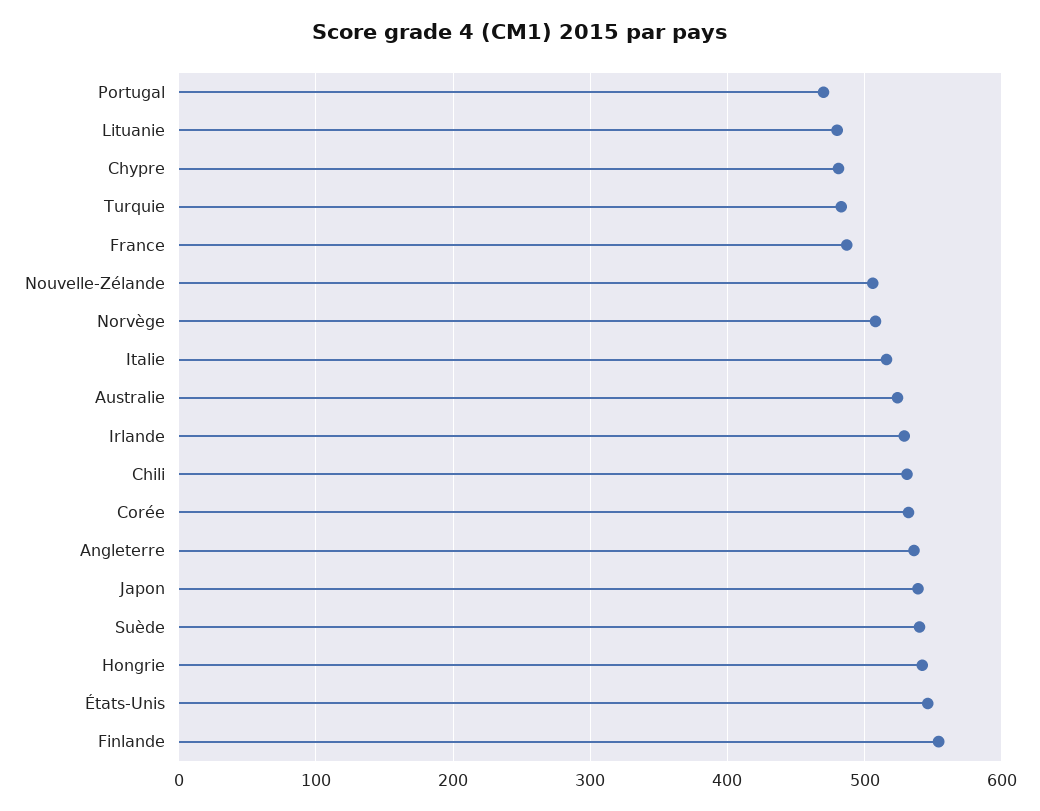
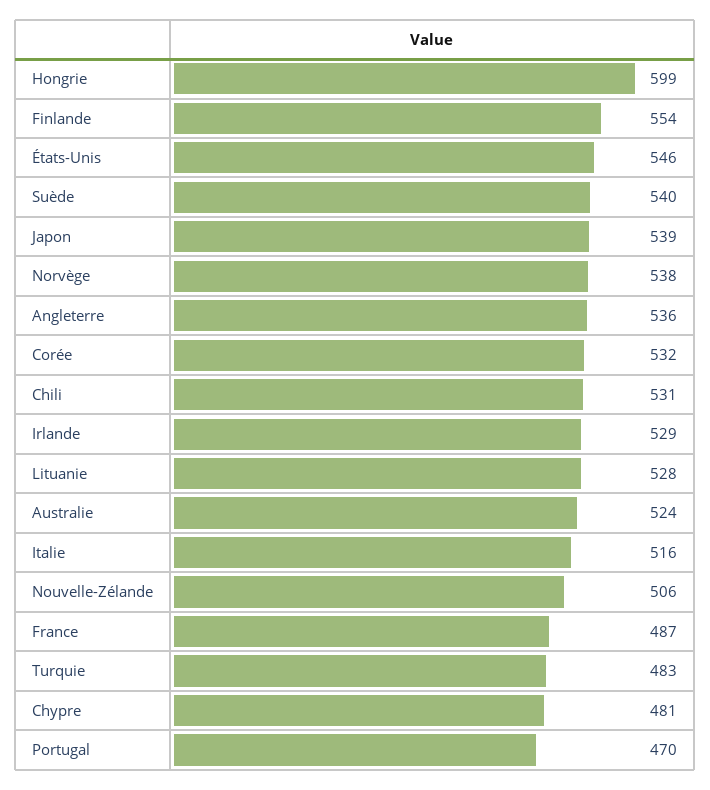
  {
    "Portugal": 470,
-   "Lituanie": 480,
+   "Lituanie": 528,
    "Chypre": 481,
    "Turquie": 483,
    "France": 487,
    "Nouvelle-Zélande": 506,
-   "Norvège": 510,
+   "Norvège": 538,
    "Italie": 516,
    "Australie": 524,
    "Irlande": 529,
    "Chili": 531,
    "Corée": 532,
    "Angleterre": 536,
    "Japon": 539,
    "Suède": 540,
-   "Hongrie": 540,
+   "Hongrie": 599,
    "États-Unis": 546,
    "Finlande": 554
  }

